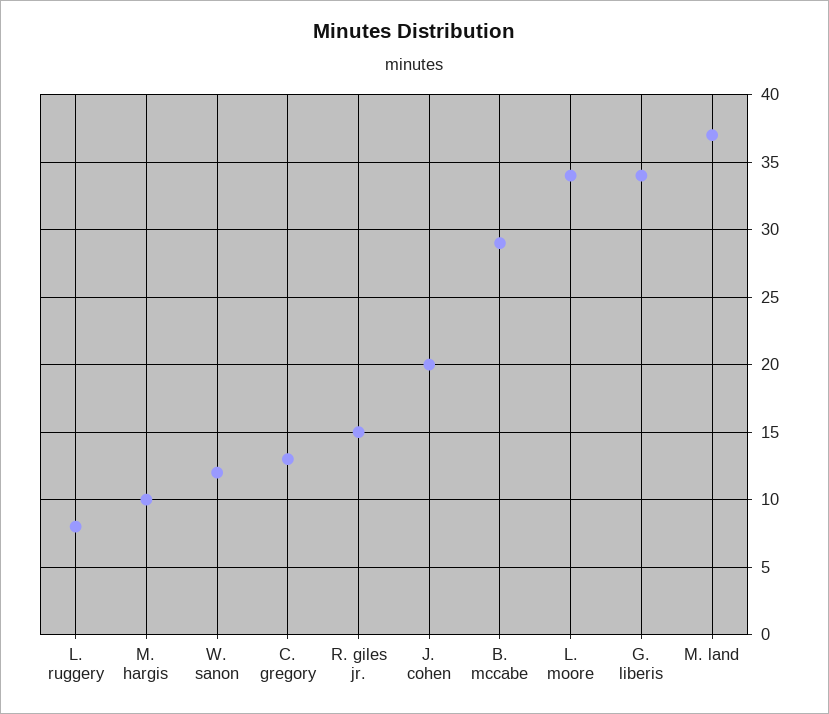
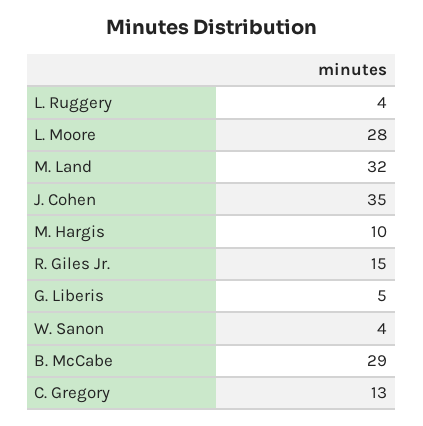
  {
-   "L. ruggery": 8,
+   "L. ruggery": 4,
    "M. hargis": 10,
-   "W. sanon": 12,
+   "W. sanon": 4,
    "C. gregory": 13,
    "R. giles jr.": 15,
-   "J. cohen": 20,
+   "J. cohen": 35,
    "B. mccabe": 29,
-   "L. moore": 34,
+   "L. moore": 28,
-   "G. liberis": 34,
+   "G. liberis": 5,
-   "M. land": 37
+   "M. land": 32
  }

